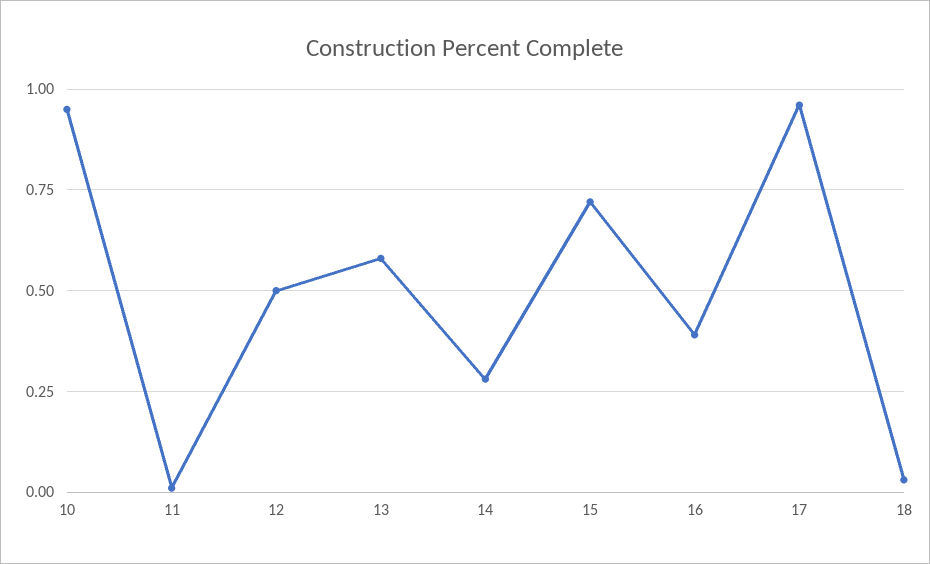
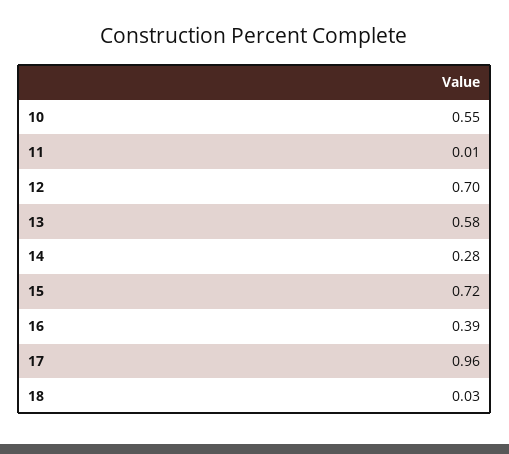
  {
-   "10": 0.95,
+   "10": 0.55,
    "11": 0.01,
-   "12": 0.5,
+   "12": 0.7,
    "13": 0.58,
    "14": 0.28,
    "15": 0.72,
    "16": 0.39,
    "17": 0.96,
    "18": 0.03
  }

